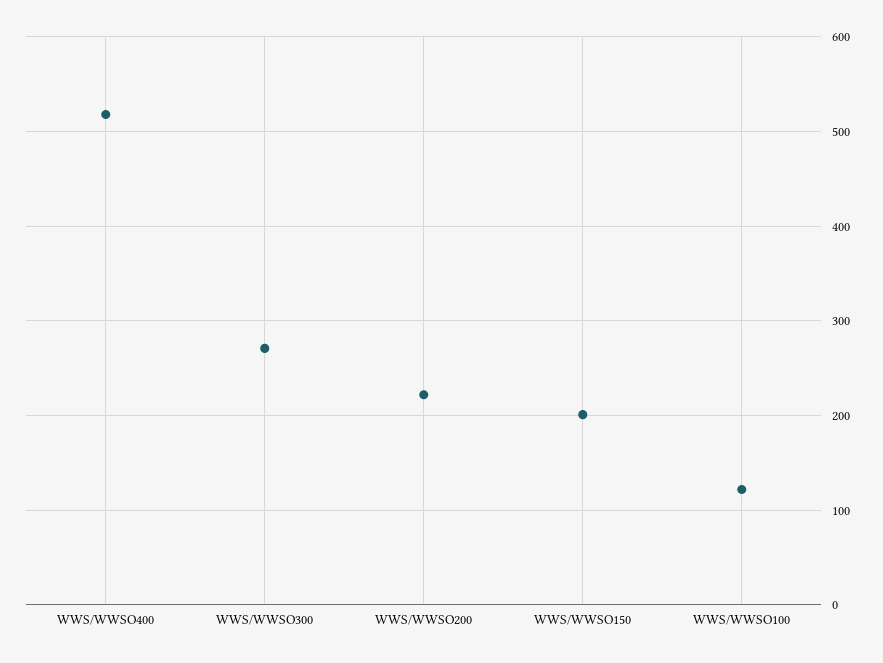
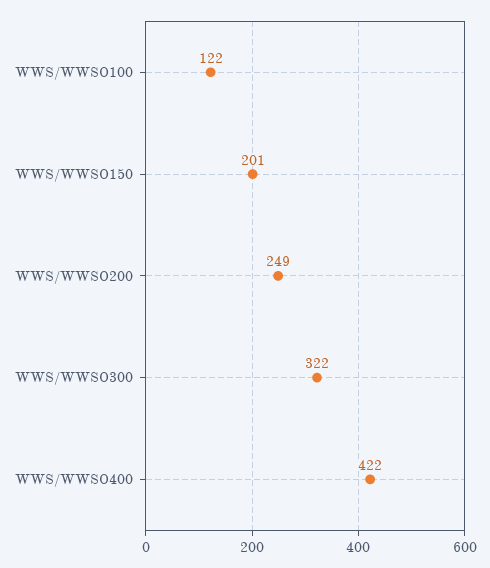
  {
-   "WWS/WWSO400": 520,
+   "WWS/WWSO400": 422,
-   "WWS/WWSO300": 270,
+   "WWS/WWSO300": 322,
-   "WWS/WWSO200": 220,
+   "WWS/WWSO200": 249,
    "WWS/WWSO150": 201,
    "WWS/WWSO100": 122
  }

